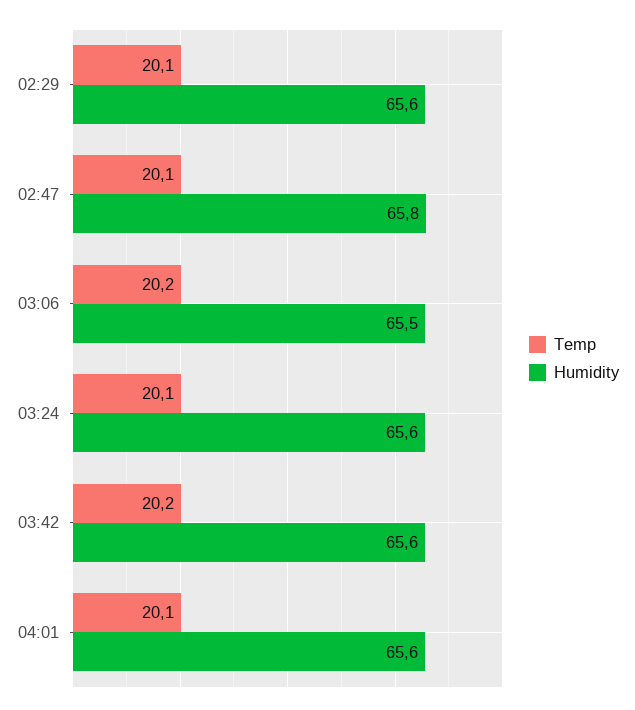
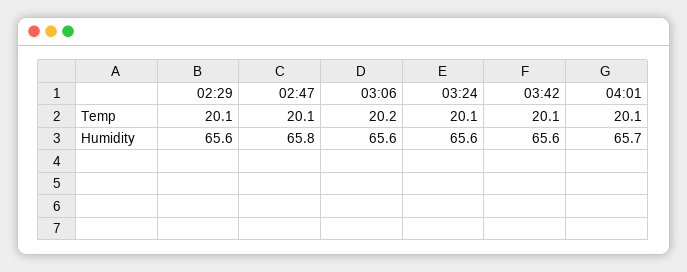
  {
    "Temp": {
      "02:29": 20.1,
      "02:47": 20.1,
      "03:06": 20.2,
      "03:24": 20.1,
-     "03:42": 20.2,
+     "03:42": 20.1,
      "04:01": 20.1
    },
    "Humidity": {
      "02:29": 65.6,
      "02:47": 65.8,
-     "03:06": 65.5,
+     "03:06": 65.6,
      "03:24": 65.6,
      "03:42": 65.6,
-     "04:01": 65.6
+     "04:01": 65.7
    }
  }

